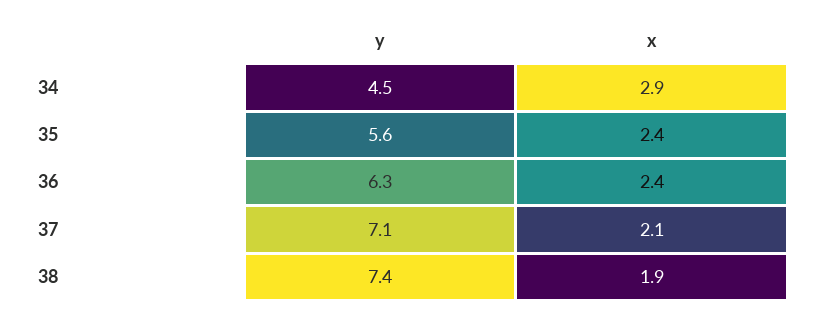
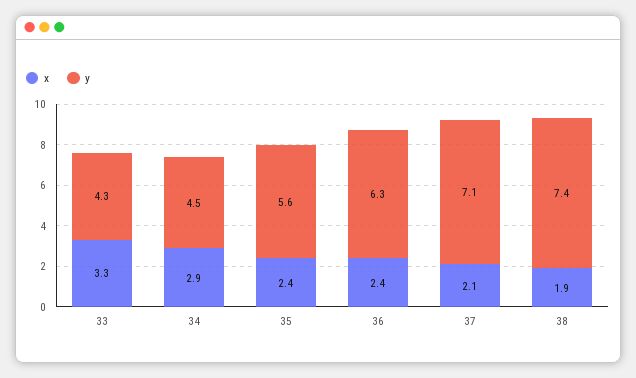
  {
    "y": {
      "34": 4.5,
      "35": 5.6,
      "36": 6.3,
      "37": 7.1,
-     "38": 7.4
+     "38": 7.4,
+     "33": 4.3
    },
    "x": {
      "34": 2.9,
      "35": 2.4,
      "36": 2.4,
      "37": 2.1,
-     "38": 1.9
+     "38": 1.9,
+     "33": 3.3
    }
  }

